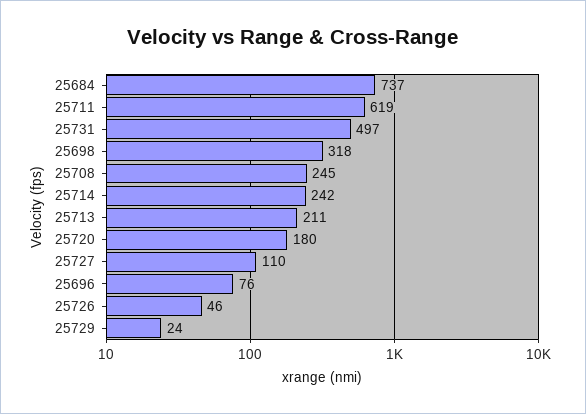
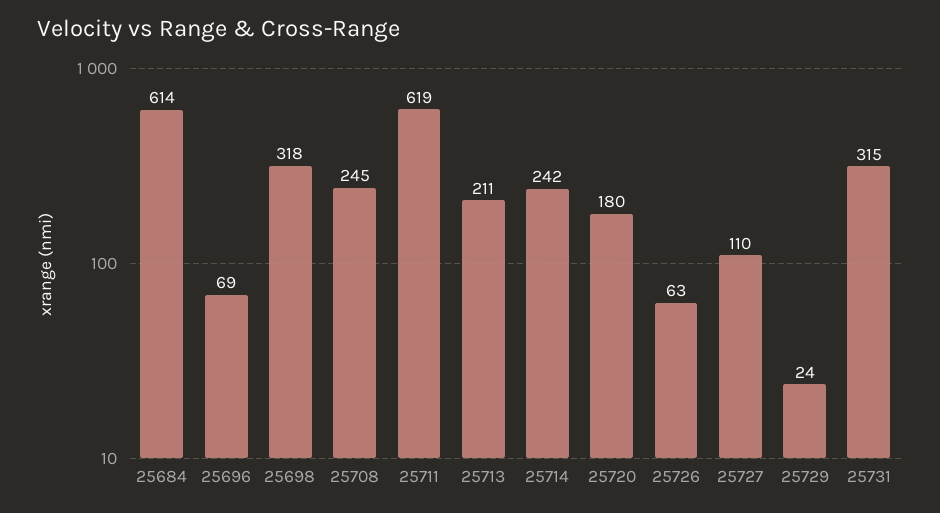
  {
-   "25684": 737,
+   "25684": 614,
    "25711": 619,
-   "25731": 497,
+   "25731": 315,
    "25698": 318,
    "25708": 245,
    "25714": 242,
    "25713": 211,
    "25720": 180,
    "25727": 110,
-   "25696": 76,
+   "25696": 69,
-   "25726": 46,
+   "25726": 63,
    "25729": 24
  }

